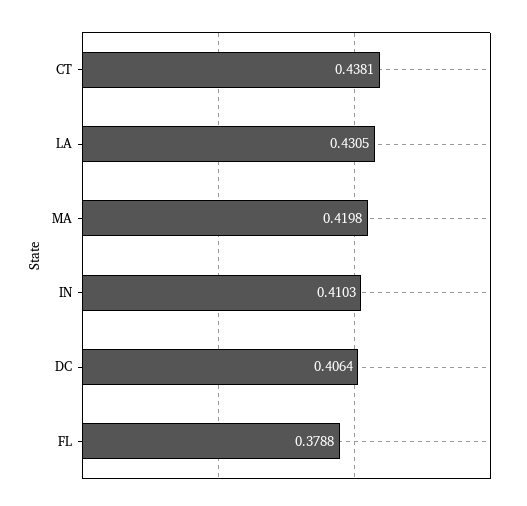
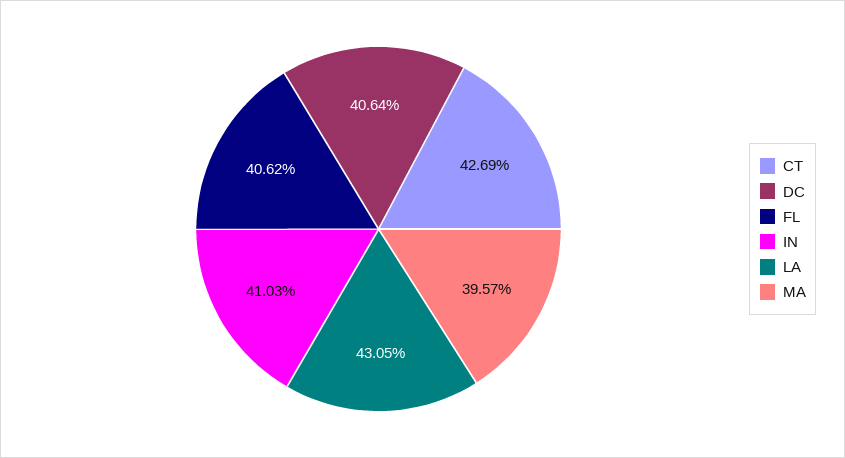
  {
-   "CT": 0.4381,
+   "CT": 0.4269,
    "LA": 0.4305,
-   "MA": 0.4198,
+   "MA": 0.3957,
    "IN": 0.4103,
    "DC": 0.4064,
-   "FL": 0.3788
+   "FL": 0.4062
  }

